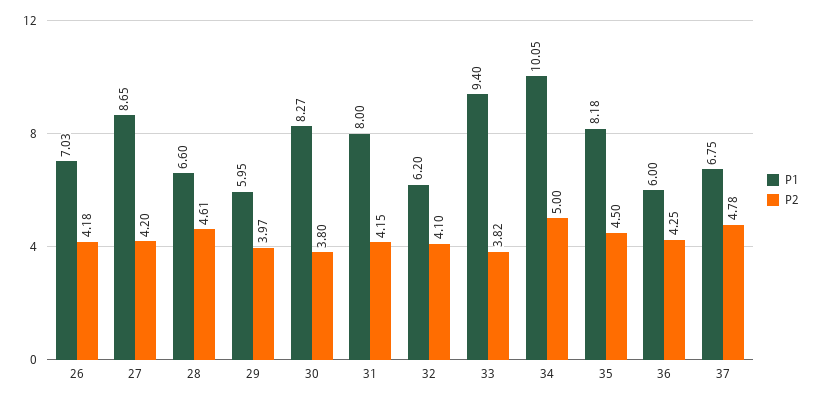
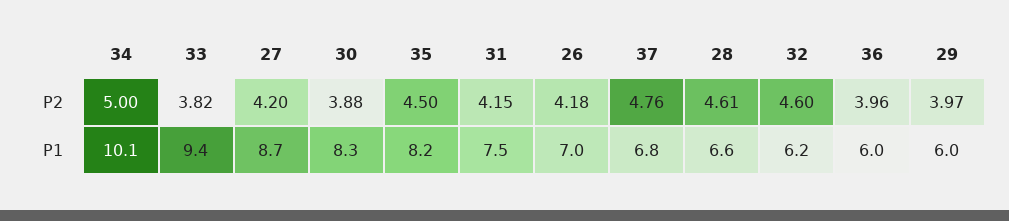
  {
    "P1": {
      "26": 7.03,
      "27": 8.65,
      "28": 6.6,
      "29": 5.95,
      "30": 8.27,
-     "31": 8,
+     "31": 7.5,
      "32": 6.2,
      "33": 9.4,
      "34": 10.05,
      "35": 8.18,
      "36": 6,
      "37": 6.75
    },
    "P2": {
      "26": 4.18,
      "27": 4.2,
      "28": 4.61,
      "29": 3.97,
-     "30": 3.8,
+     "30": 3.88,
      "31": 4.15,
-     "32": 4.1,
+     "32": 4.6,
      "33": 3.82,
      "34": 5,
      "35": 4.5,
-     "36": 4.25,
+     "36": 3.96,
-     "37": 4.78
+     "37": 4.76
    }
  }

